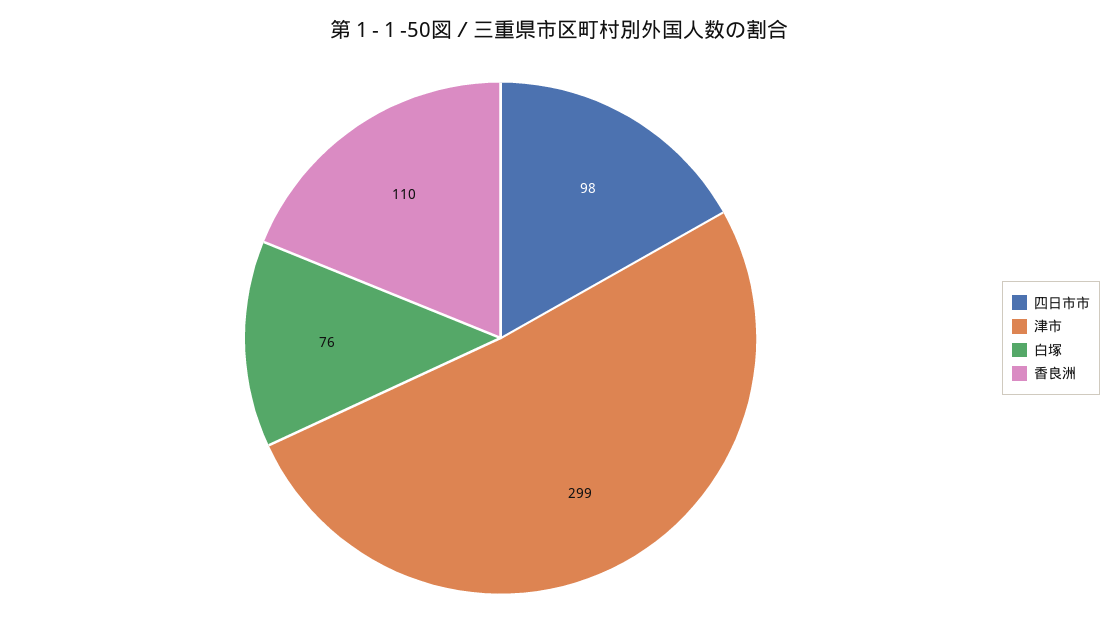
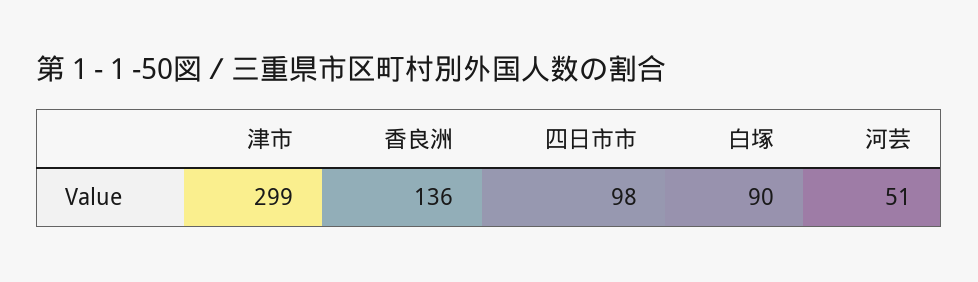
  {
    "四日市市": 98,
    "津市": 299,
-   "白塚": 76,
+   "白塚": 90,
-   "香良洲": 110
+   "香良洲": 136,
+   "河芸": 51
  }

